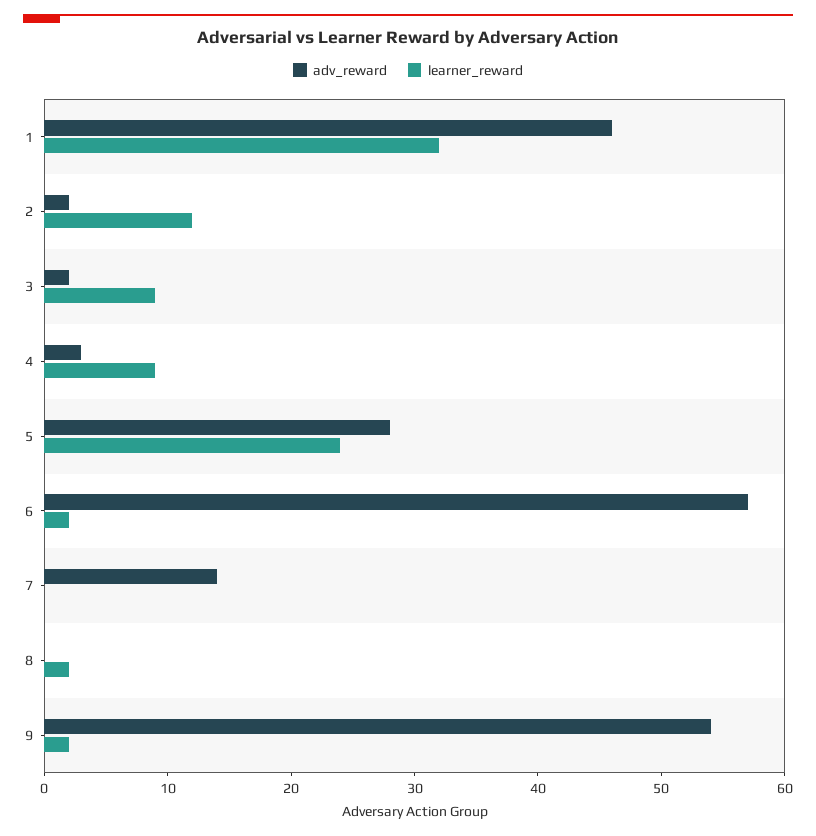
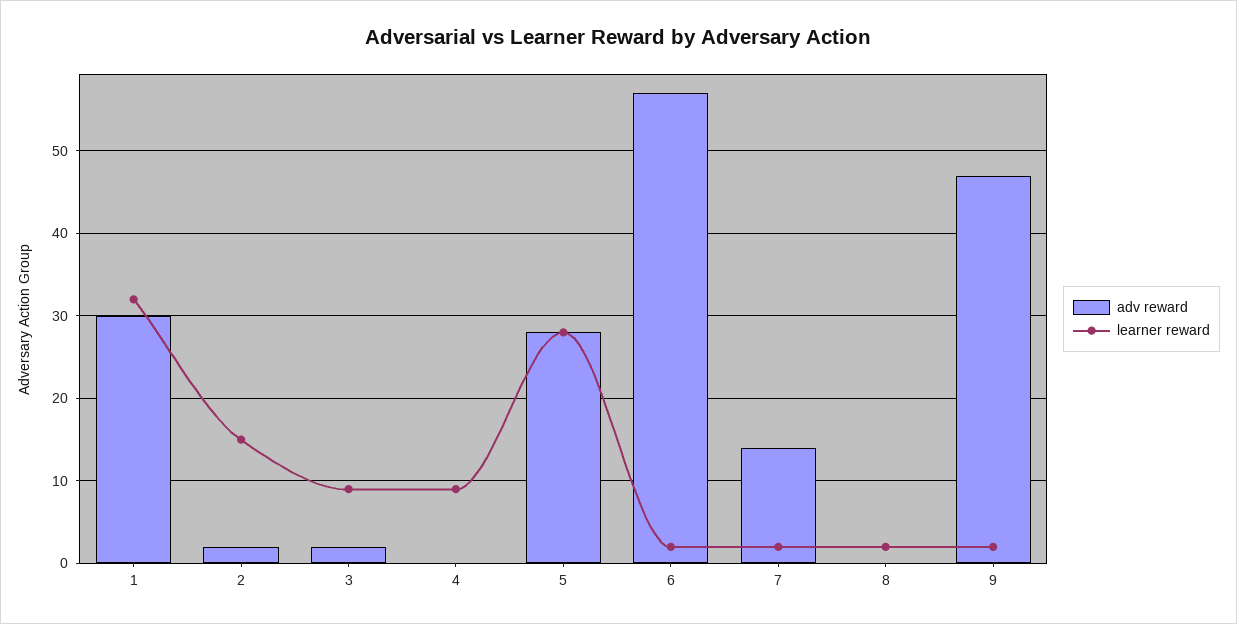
  {
    "adv_reward": {
-     "1": 46,
+     "1": 30,
      "2": 2,
      "3": 2,
-     "4": 3,
+     "4": 0,
      "5": 28,
      "6": 57,
      "7": 14,
      "8": 0,
-     "9": 54
+     "9": 47
    },
    "learner_reward": {
      "1": 32,
-     "2": 12,
+     "2": 15,
      "3": 9,
      "4": 9,
-     "5": 24,
+     "5": 28,
      "6": 2,
-     "7": 0,
+     "7": 2,
      "8": 2,
      "9": 2
    }
  }

